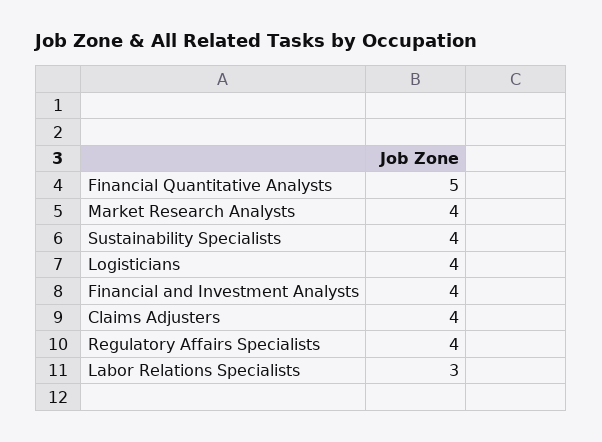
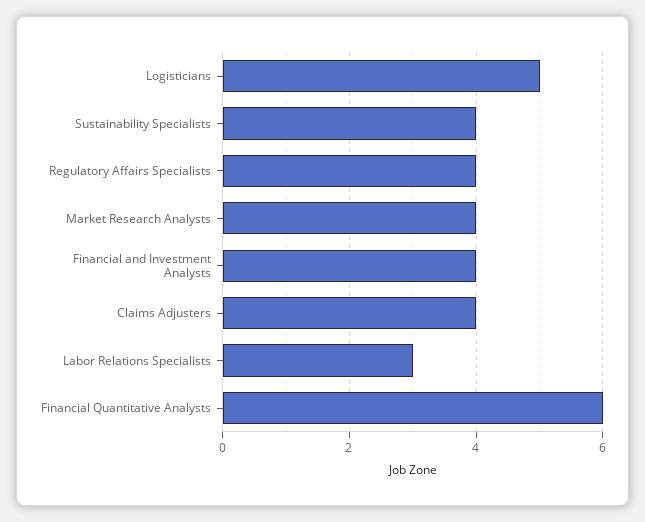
  {
-   "Financial Quantitative Analysts": 5,
+   "Financial Quantitative Analysts": 6,
    "Market Research Analysts": 4,
    "Sustainability Specialists": 4,
-   "Logisticians": 4,
+   "Logisticians": 5,
    "Financial and Investment Analysts": 4,
    "Claims Adjusters": 4,
    "Regulatory Affairs Specialists": 4,
    "Labor Relations Specialists": 3
  }

